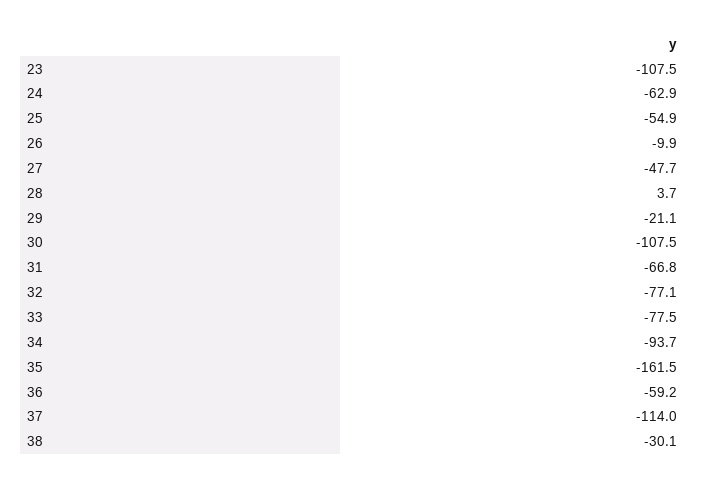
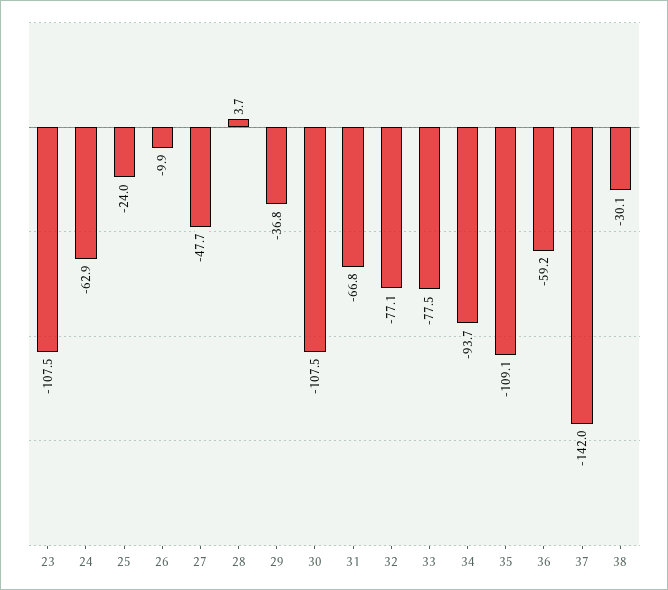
  {
    "23": -107.5,
    "24": -62.9,
-   "25": -54.9,
+   "25": -24,
    "26": -9.9,
    "27": -47.7,
    "28": 3.7,
-   "29": -21.1,
+   "29": -36.8,
    "30": -107.5,
    "31": -66.8,
    "32": -77.1,
    "33": -77.5,
    "34": -93.7,
-   "35": -161.5,
+   "35": -109.1,
    "36": -59.2,
-   "37": -114,
+   "37": -142,
    "38": -30.1
  }

